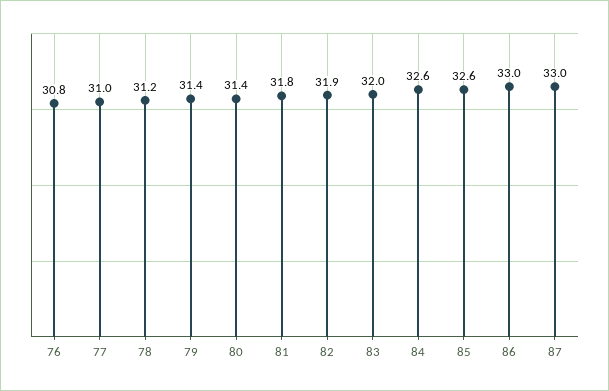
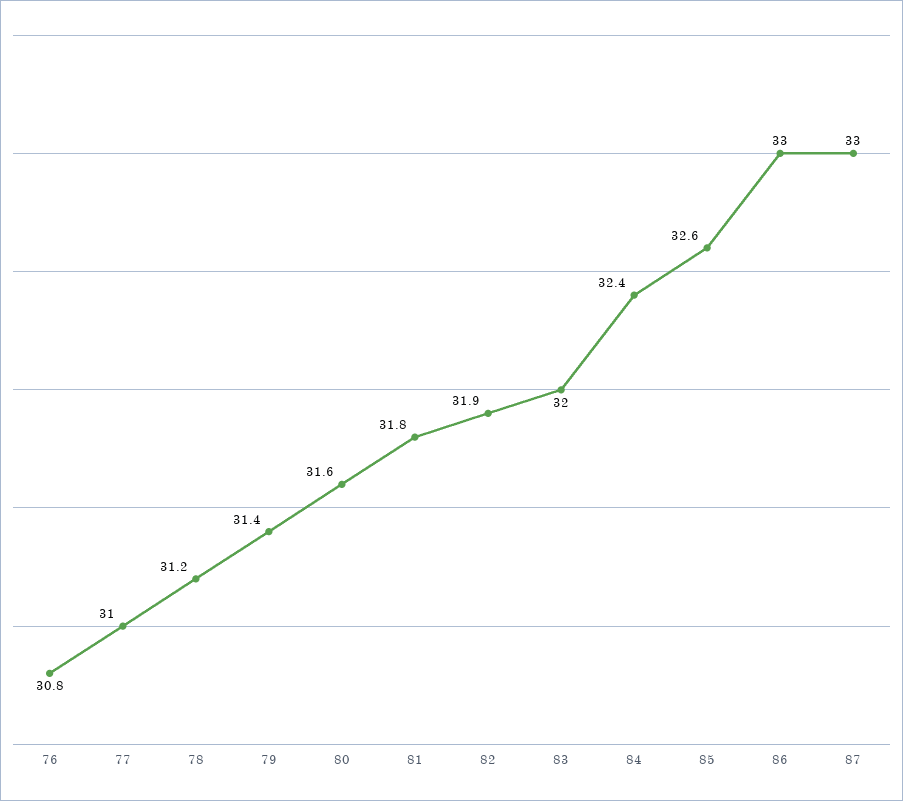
  {
    "76": 30.8,
    "77": 31,
    "78": 31.2,
    "79": 31.4,
-   "80": 31.4,
+   "80": 31.6,
    "81": 31.8,
    "82": 31.9,
    "83": 32,
-   "84": 32.6,
+   "84": 32.4,
    "85": 32.6,
    "86": 33,
    "87": 33
  }

